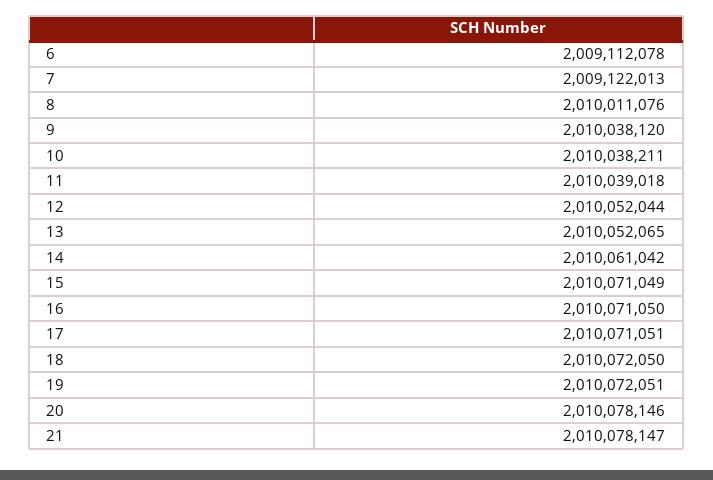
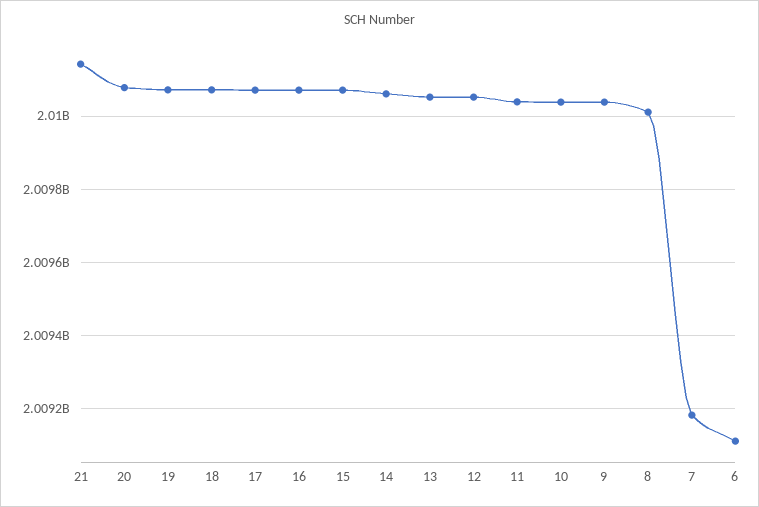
  {
    "6": 2009112078,
-   "7": 2009122013,
+   "7": 2009180000,
    "8": 2010011076,
    "9": 2010038120,
    "10": 2010038211,
    "11": 2010039018,
    "12": 2010052044,
    "13": 2010052065,
    "14": 2010061042,
    "15": 2010071049,
    "16": 2010071050,
    "17": 2010071051,
    "18": 2010072050,
    "19": 2010072051,
    "20": 2010078146,
-   "21": 2010078147
+   "21": 2010140000
  }

